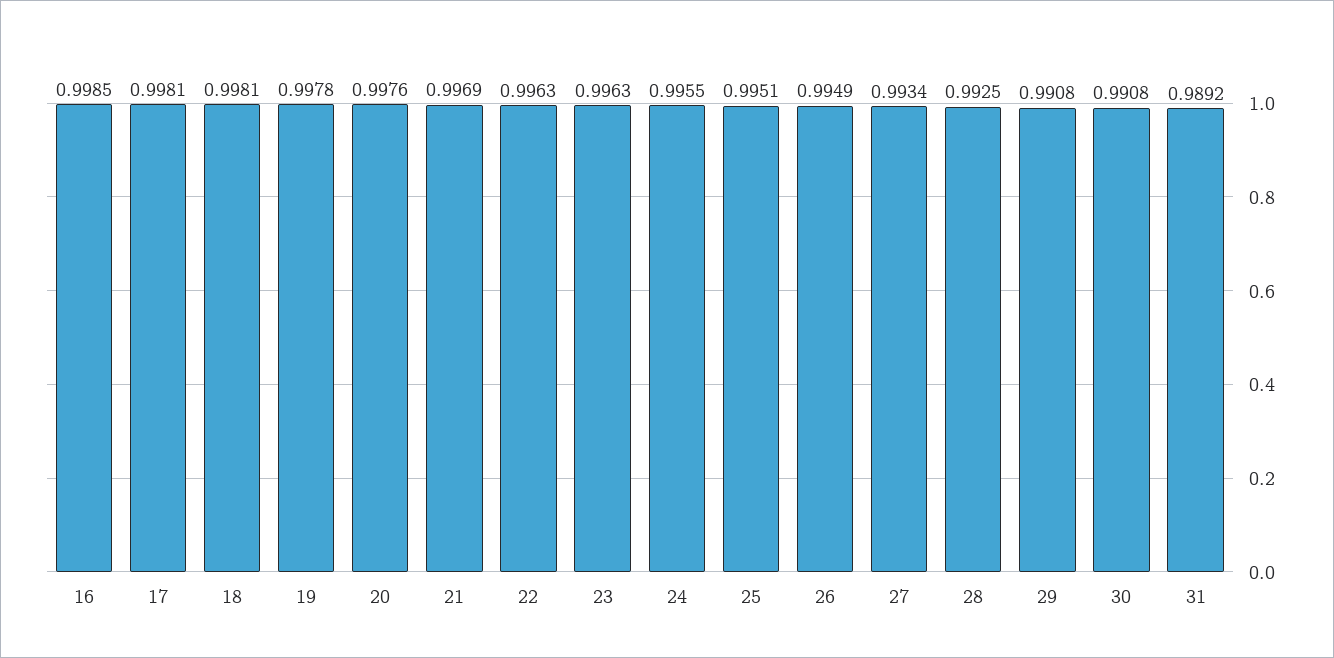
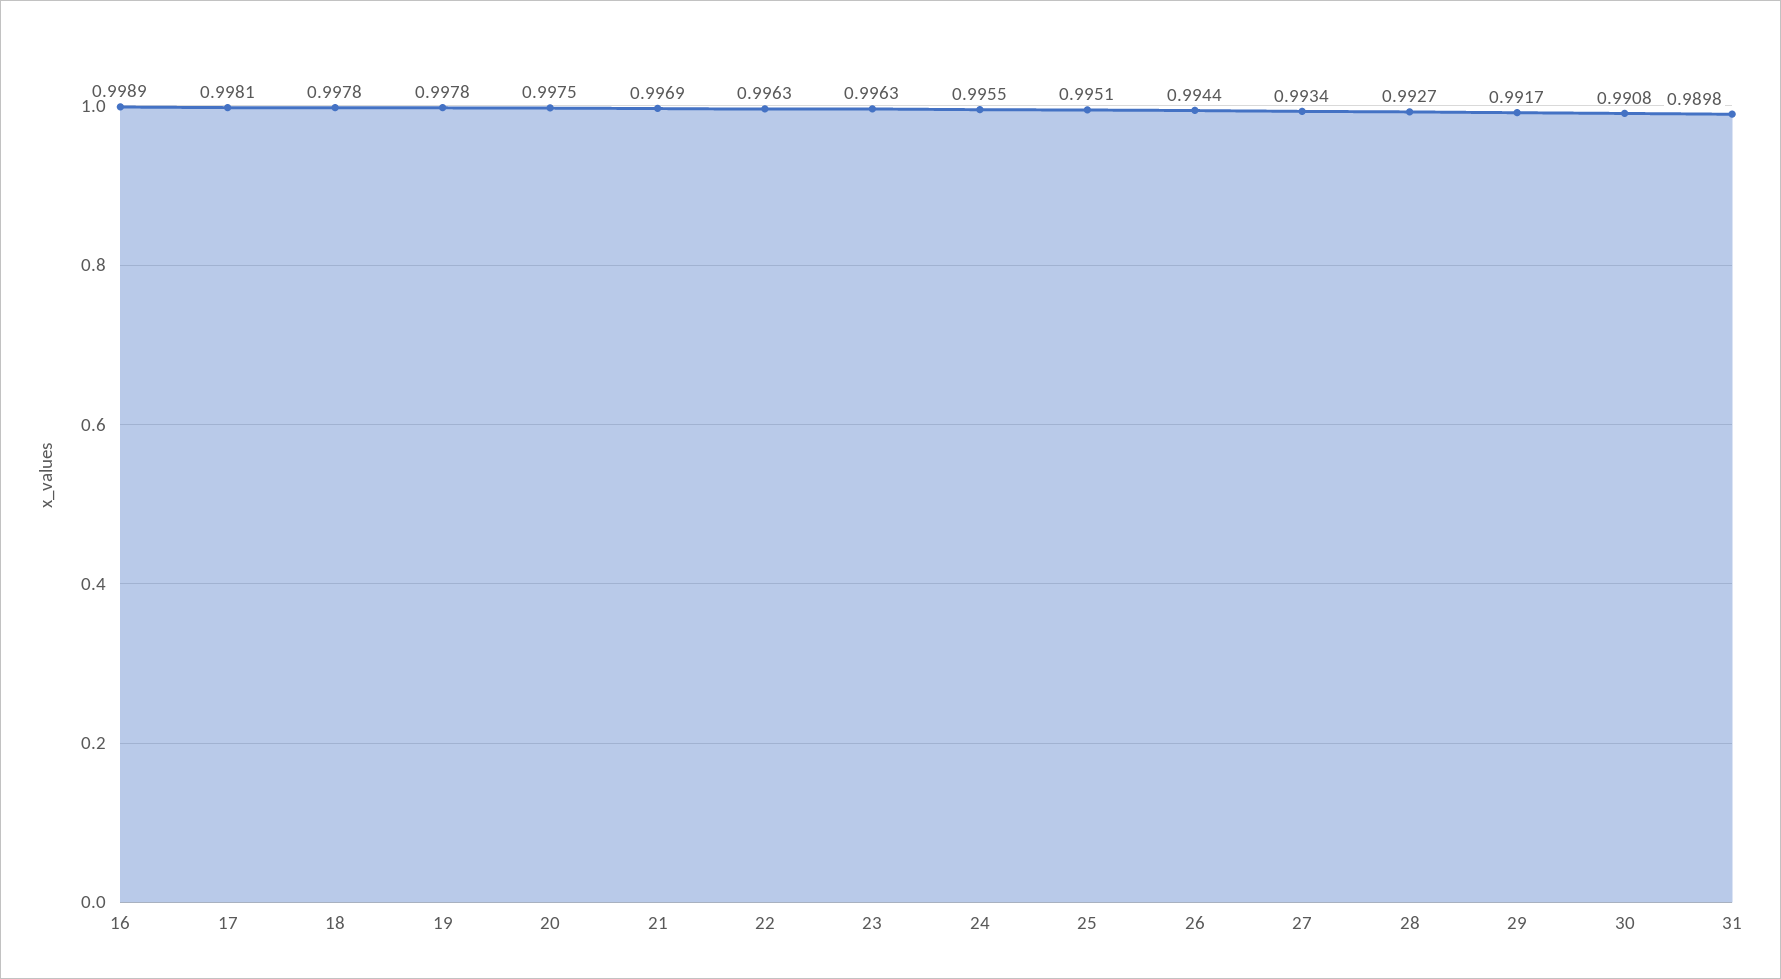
  {
-   "16": 0.9985,
+   "16": 0.9989,
    "17": 0.9981,
-   "18": 0.9981,
+   "18": 0.9978,
    "19": 0.9978,
-   "20": 0.9976,
+   "20": 0.9975,
    "21": 0.9969,
    "22": 0.9963,
    "23": 0.9963,
    "24": 0.9955,
    "25": 0.9951,
-   "26": 0.9949,
+   "26": 0.9944,
    "27": 0.9934,
-   "28": 0.9925,
+   "28": 0.9927,
-   "29": 0.9908,
+   "29": 0.9917,
    "30": 0.9908,
-   "31": 0.9892
+   "31": 0.9898
  }

